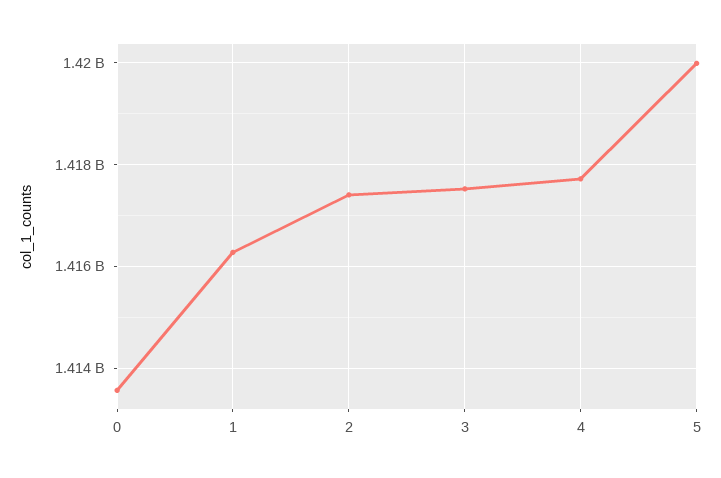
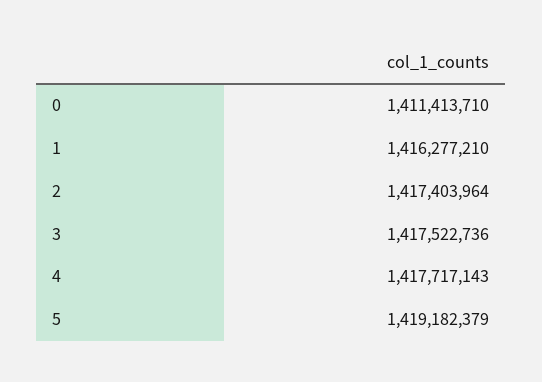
  {
-   "0": 1413600000,
+   "0": 1411413710,
    "1": 1416277210,
    "2": 1417403964,
    "3": 1417522736,
    "4": 1417717143,
-   "5": 1420000000
+   "5": 1419182379
  }

